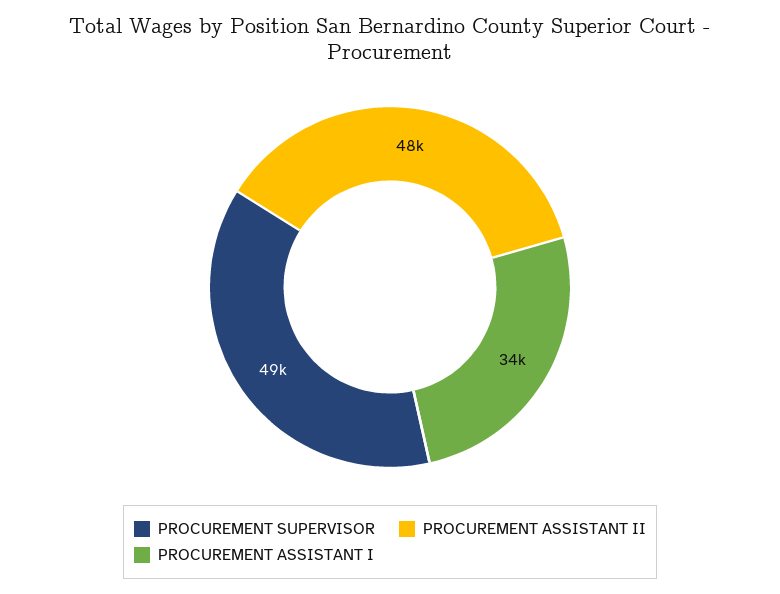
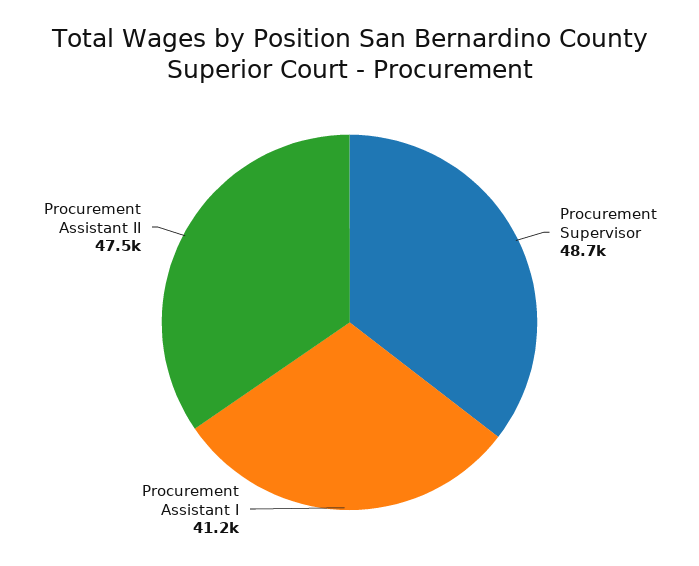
  {
    "PROCUREMENT SUPERVISOR": 48700,
    "PROCUREMENT ASSISTANT II": 47500,
-   "PROCUREMENT ASSISTANT I": 34000
+   "PROCUREMENT ASSISTANT I": 41200
  }

